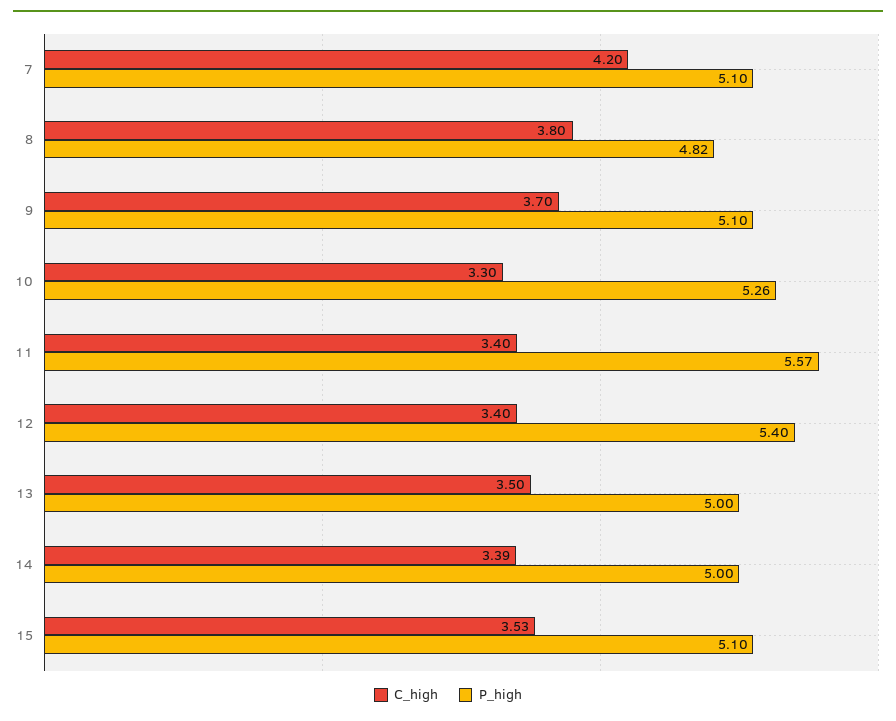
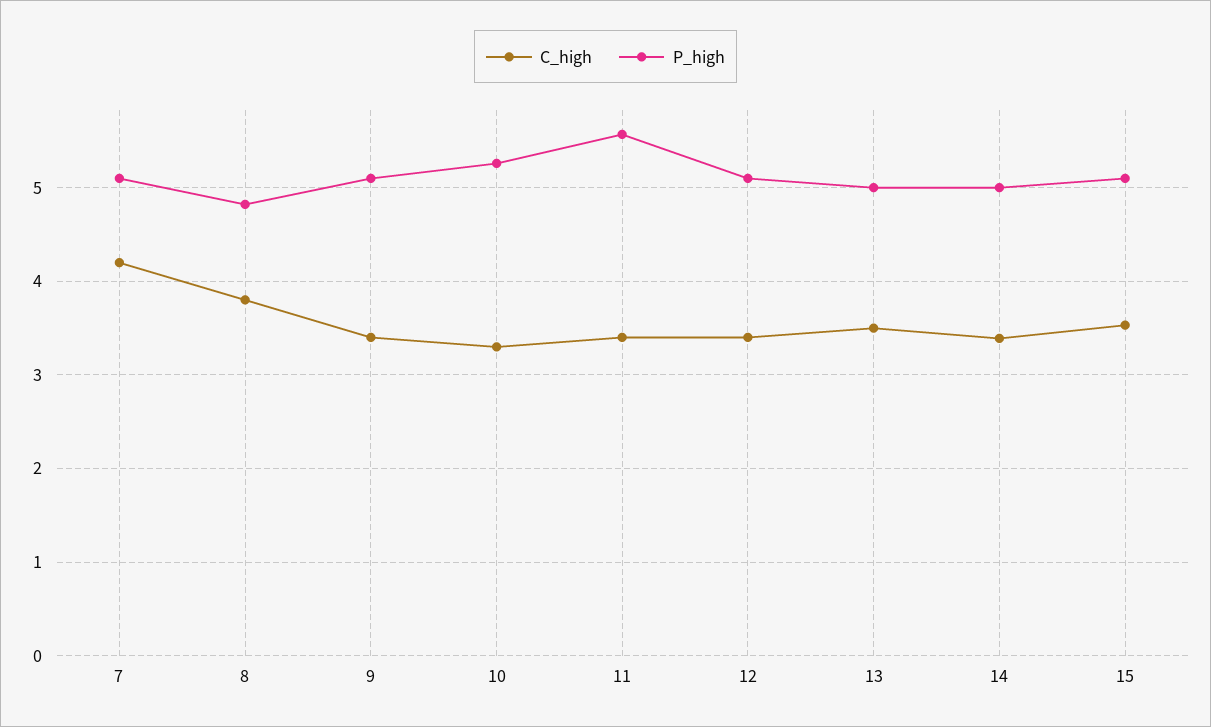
  {
    "C_high": {
      "7": 4.2,
      "8": 3.8,
-     "9": 3.7,
+     "9": 3.4,
      "10": 3.3,
      "11": 3.4,
      "12": 3.4,
      "13": 3.5,
      "14": 3.39,
      "15": 3.53
    },
    "P_high": {
      "7": 5.1,
      "8": 4.82,
      "9": 5.1,
      "10": 5.26,
      "11": 5.57,
-     "12": 5.4,
+     "12": 5.1,
      "13": 5,
      "14": 5,
      "15": 5.1
    }
  }

